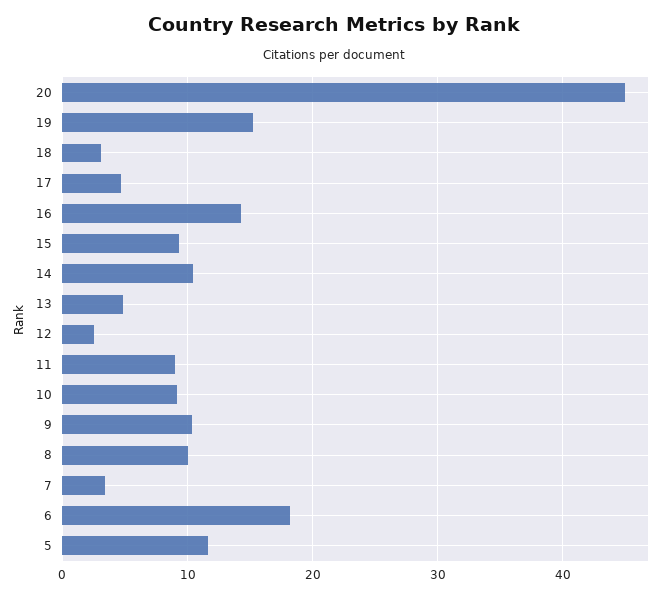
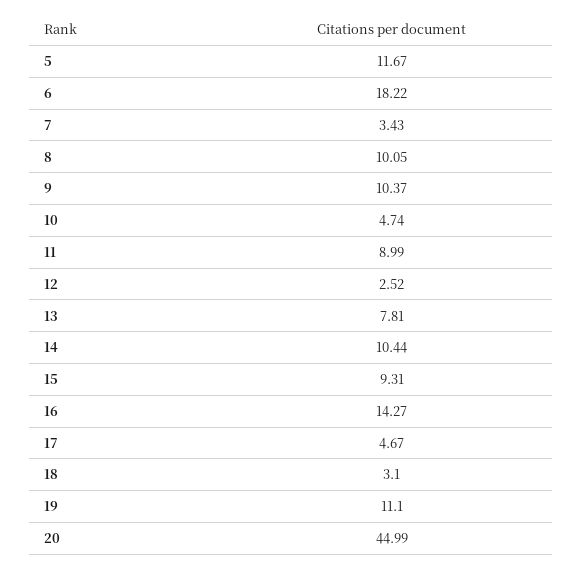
  {
    "20": 44.99,
-   "19": 15,
+   "19": 11.1,
    "18": 3.1,
    "17": 4.67,
    "16": 14.27,
    "15": 9.31,
    "14": 10.44,
-   "13": 5,
+   "13": 7.81,
    "12": 2.52,
    "11": 8.99,
-   "10": 9,
+   "10": 4.74,
    "9": 10.37,
    "8": 10.05,
    "7": 3.43,
    "6": 18.22,
    "5": 11.67
  }

